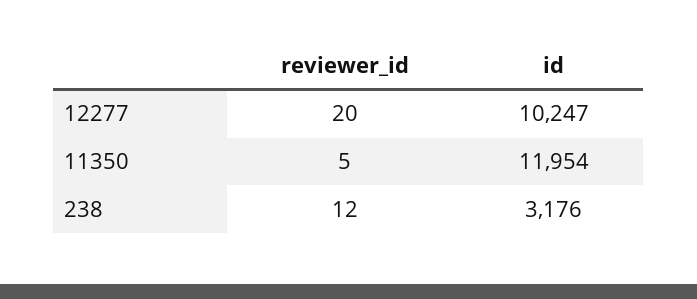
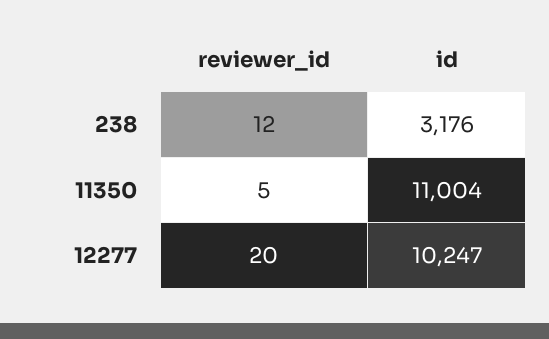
  {
    "reviewer_id": {
      "12277": 20,
      "11350": 5,
      "238": 12
    },
    "id": {
      "12277": 10247,
-     "11350": 11954,
+     "11350": 11004,
      "238": 3176
    }
  }

